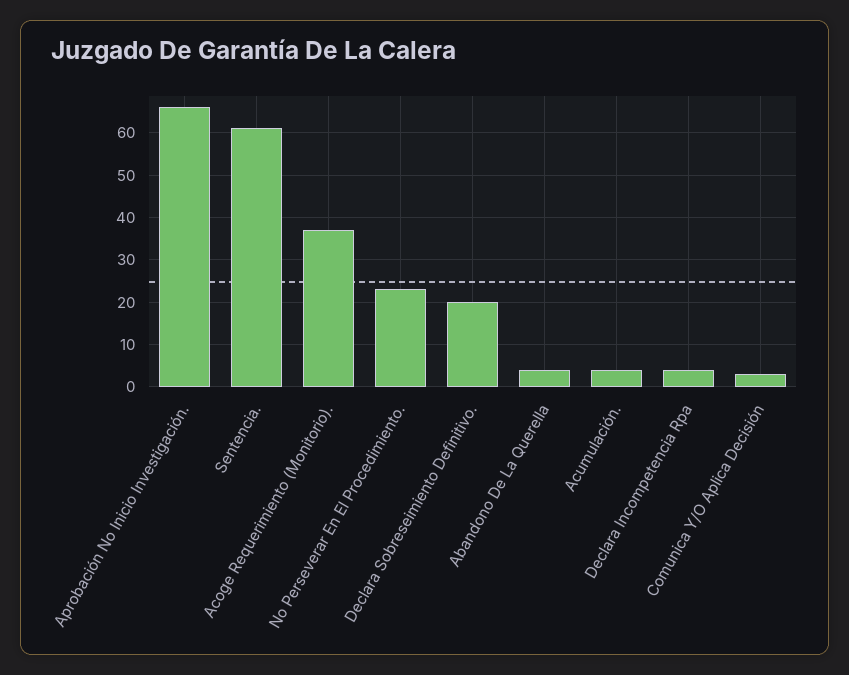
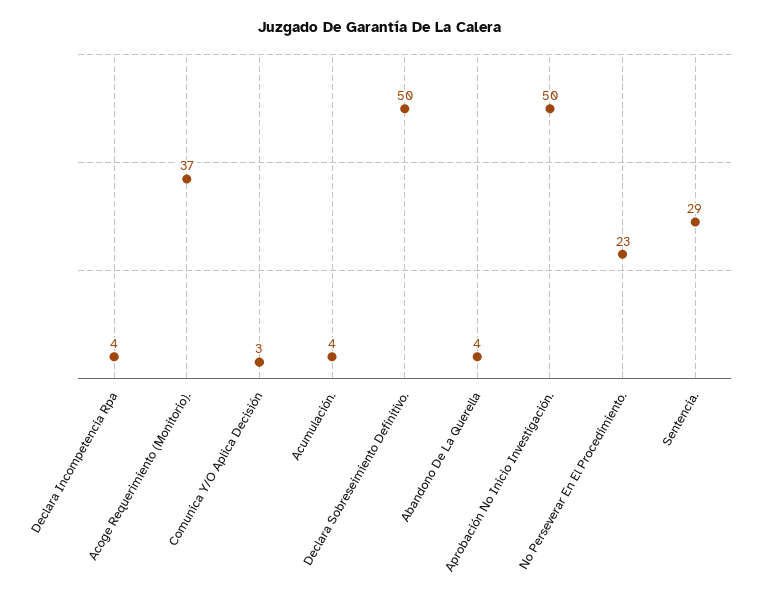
  {
-   "Aprobación No Inicio Investigación.": 65,
+   "Aprobación No Inicio Investigación.": 50,
-   "Sentencia.": 60,
+   "Sentencia.": 29,
    "Acoge Requerimiento (Monitorio).": 37,
    "No Perseverar En El Procedimiento.": 23,
-   "Declara Sobreseimiento Definitivo.": 20,
+   "Declara Sobreseimiento Definitivo.": 50,
    "Abandono De La Querella": 4,
    "Acumulación.": 4,
    "Declara Incompetencia Rpa": 4,
    "Comunica Y/O Aplica Decisión": 3
  }

